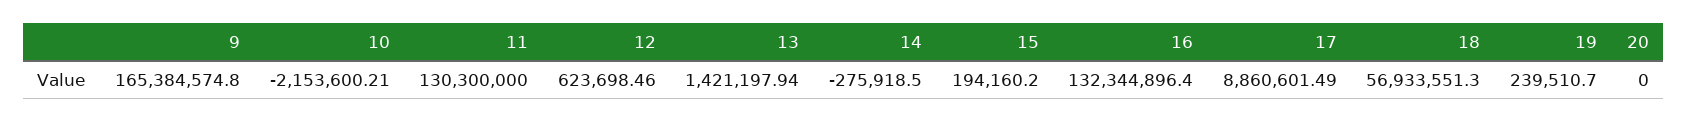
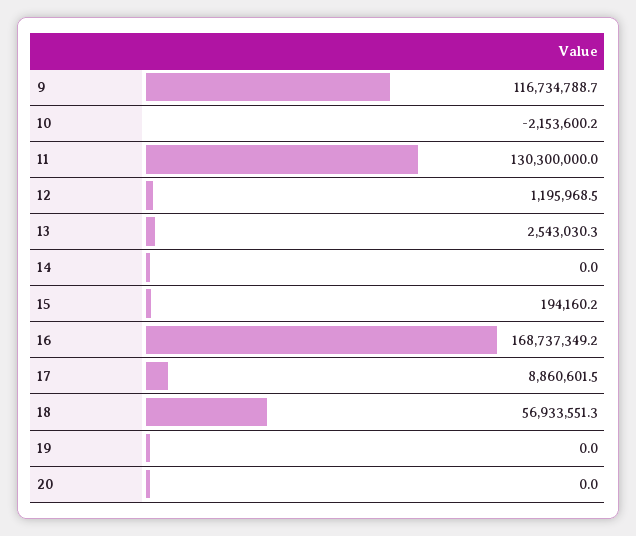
  {
-   "9": 165384574.8,
+   "9": 116734788.7,
    "10": -2153600.21,
    "11": 130300000,
-   "12": 623698.46,
+   "12": 1195968.5,
-   "13": 1421197.94,
+   "13": 2543030.3,
-   "14": -275918.5,
+   "14": 0,
    "15": 194160.2,
-   "16": 132344896.4,
+   "16": 168737349.2,
    "17": 8860601.49,
    "18": 56933551.3,
-   "19": 239510.7,
+   "19": 0,
    "20": 0
  }

